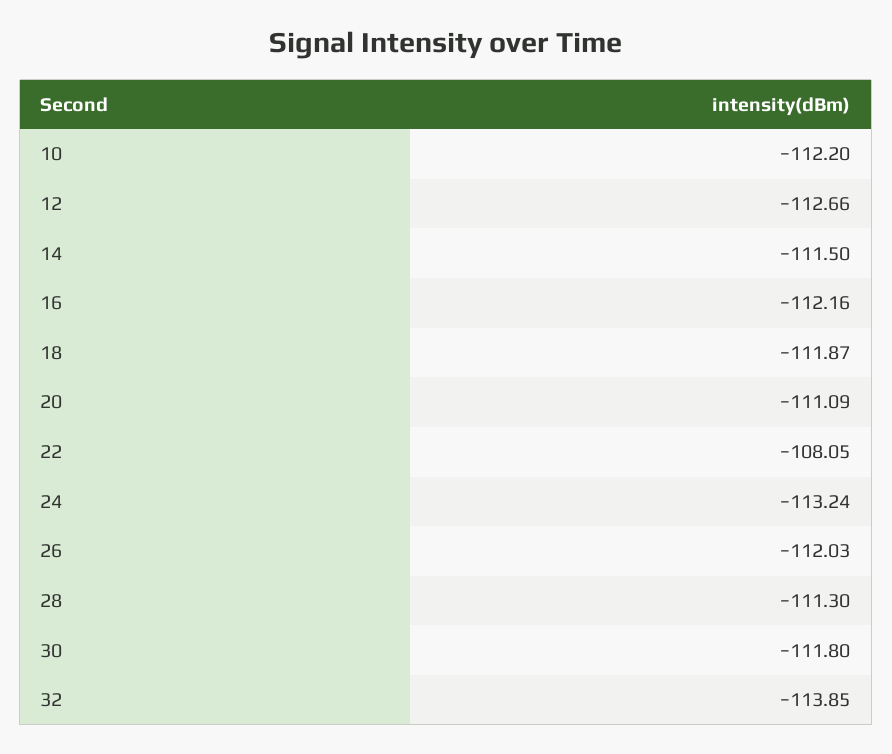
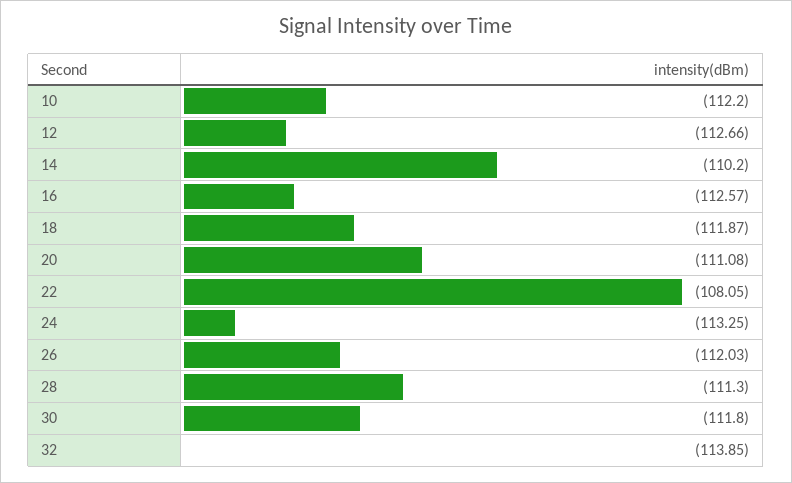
  {
    "10": -112.2,
    "12": -112.66,
-   "14": -111.5,
+   "14": -110.2,
-   "16": -112.16,
+   "16": -112.57,
    "18": -111.87,
-   "20": -111.09,
+   "20": -111.08,
    "22": -108.05,
-   "24": -113.24,
+   "24": -113.25,
    "26": -112.03,
    "28": -111.3,
    "30": -111.8,
    "32": -113.85
  }

